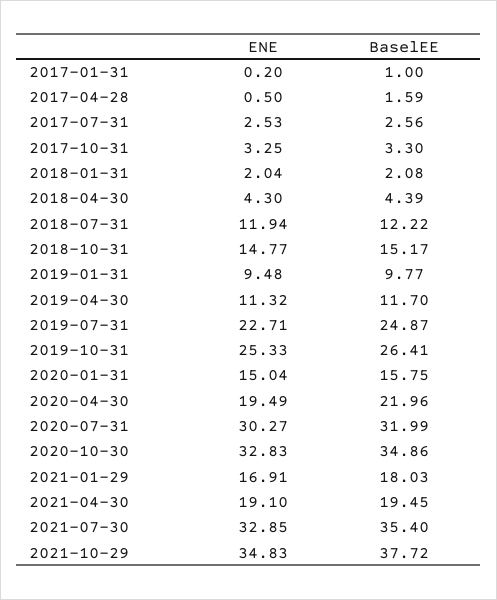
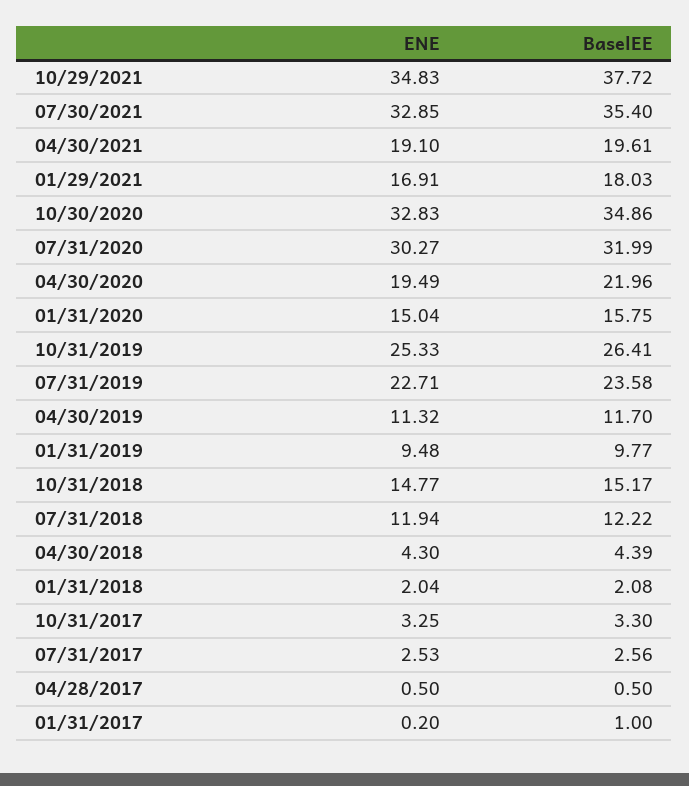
  {
    "ENE": {
      "2017-01-31": 0.2,
      "2017-04-28": 0.5,
      "2017-07-31": 2.53,
      "2017-10-31": 3.25,
      "2018-01-31": 2.04,
      "2018-04-30": 4.3,
      "2018-07-31": 11.94,
      "2018-10-31": 14.77,
      "2019-01-31": 9.48,
      "2019-04-30": 11.32,
      "2019-07-31": 22.71,
      "2019-10-31": 25.33,
      "2020-01-31": 15.04,
      "2020-04-30": 19.49,
      "2020-07-31": 30.27,
      "2020-10-30": 32.83,
      "2021-01-29": 16.91,
      "2021-04-30": 19.1,
      "2021-07-30": 32.85,
      "2021-10-29": 34.83
    },
    "BaselEE": {
      "2017-01-31": 1,
-     "2017-04-28": 1.59,
+     "2017-04-28": 0.5,
      "2017-07-31": 2.56,
      "2017-10-31": 3.3,
      "2018-01-31": 2.08,
      "2018-04-30": 4.39,
      "2018-07-31": 12.22,
      "2018-10-31": 15.17,
      "2019-01-31": 9.77,
      "2019-04-30": 11.7,
-     "2019-07-31": 24.87,
+     "2019-07-31": 23.58,
      "2019-10-31": 26.41,
      "2020-01-31": 15.75,
      "2020-04-30": 21.96,
      "2020-07-31": 31.99,
      "2020-10-30": 34.86,
      "2021-01-29": 18.03,
-     "2021-04-30": 19.45,
+     "2021-04-30": 19.61,
      "2021-07-30": 35.4,
      "2021-10-29": 37.72
    }
  }

